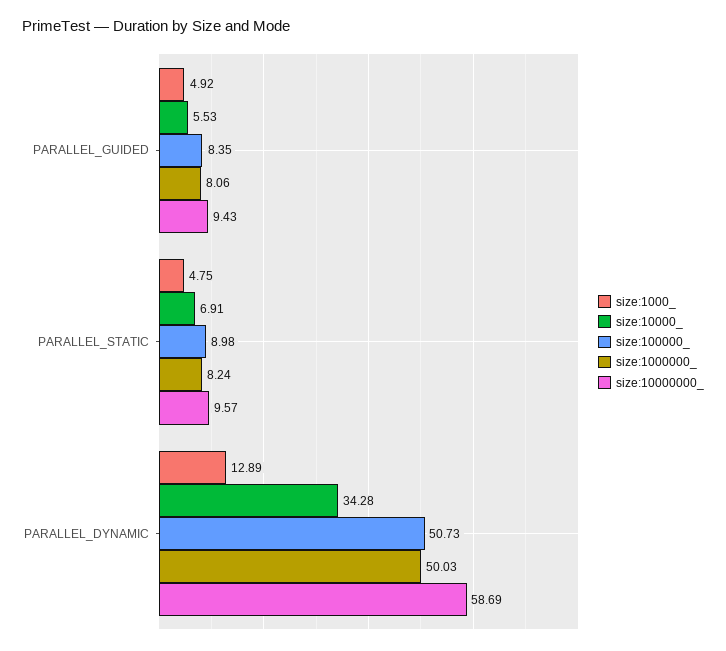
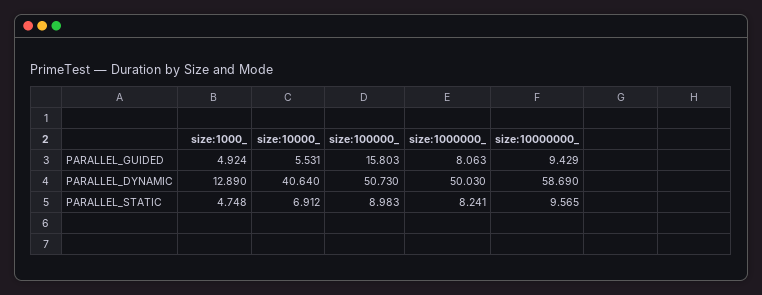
  {
    "size:1000_": {
      "PARALLEL_GUIDED": 4.924,
      "PARALLEL_STATIC": 4.748,
      "PARALLEL_DYNAMIC": 12.89
    },
    "size:10000_": {
      "PARALLEL_GUIDED": 5.531,
      "PARALLEL_STATIC": 6.912,
-     "PARALLEL_DYNAMIC": 34.28
+     "PARALLEL_DYNAMIC": 40.64
    },
    "size:100000_": {
-     "PARALLEL_GUIDED": 8.35,
+     "PARALLEL_GUIDED": 15.803,
      "PARALLEL_STATIC": 8.983,
      "PARALLEL_DYNAMIC": 50.73
    },
    "size:1000000_": {
      "PARALLEL_GUIDED": 8.063,
      "PARALLEL_STATIC": 8.241,
      "PARALLEL_DYNAMIC": 50.03
    },
    "size:10000000_": {
      "PARALLEL_GUIDED": 9.429,
      "PARALLEL_STATIC": 9.565,
      "PARALLEL_DYNAMIC": 58.69
    }
  }

